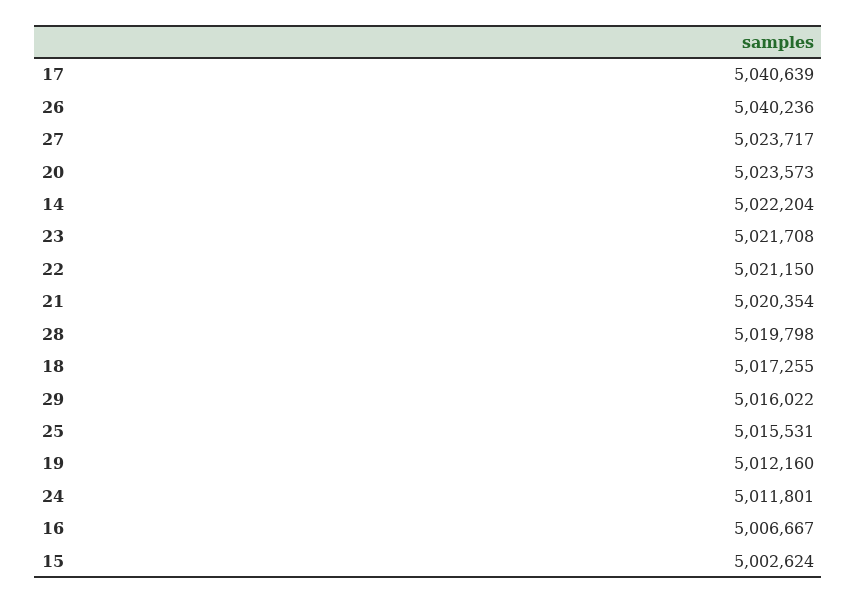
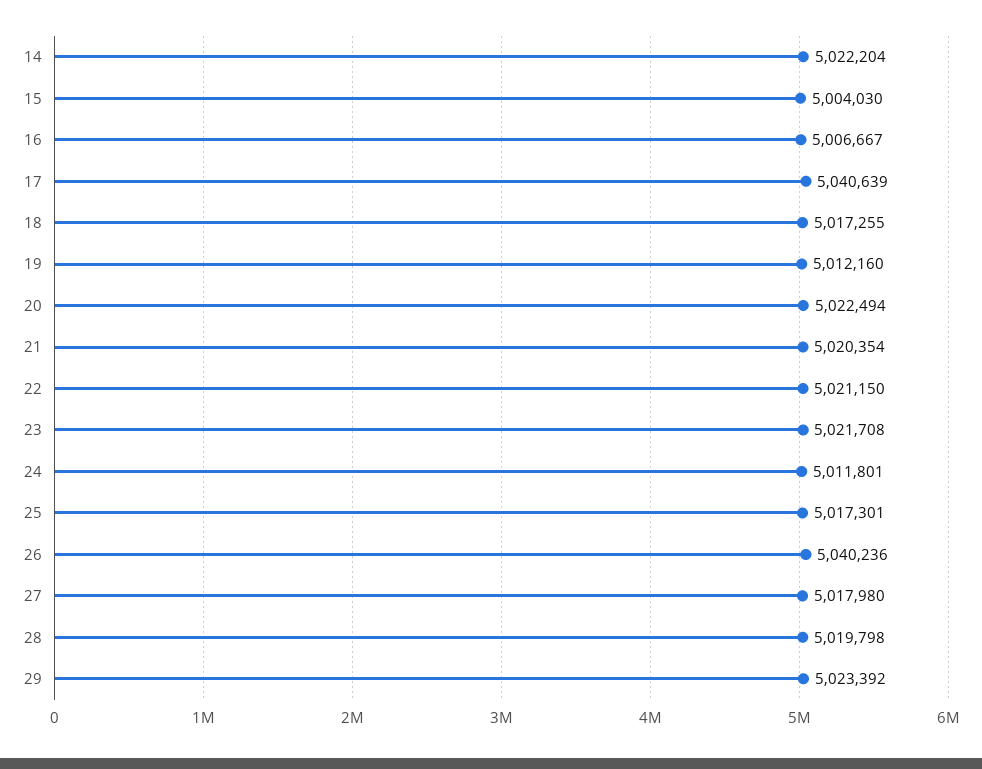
  {
    "17": 5040639,
    "26": 5040236,
-   "27": 5023717,
+   "27": 5017980,
-   "20": 5023573,
+   "20": 5022494,
    "14": 5022204,
    "23": 5021708,
    "22": 5021150,
    "21": 5020354,
    "28": 5019798,
    "18": 5017255,
-   "29": 5016022,
+   "29": 5023392,
-   "25": 5015531,
+   "25": 5017301,
    "19": 5012160,
    "24": 5011801,
    "16": 5006667,
-   "15": 5002624
+   "15": 5004030
  }

